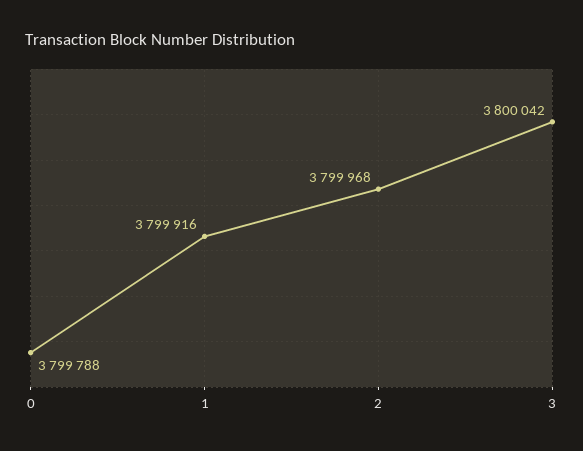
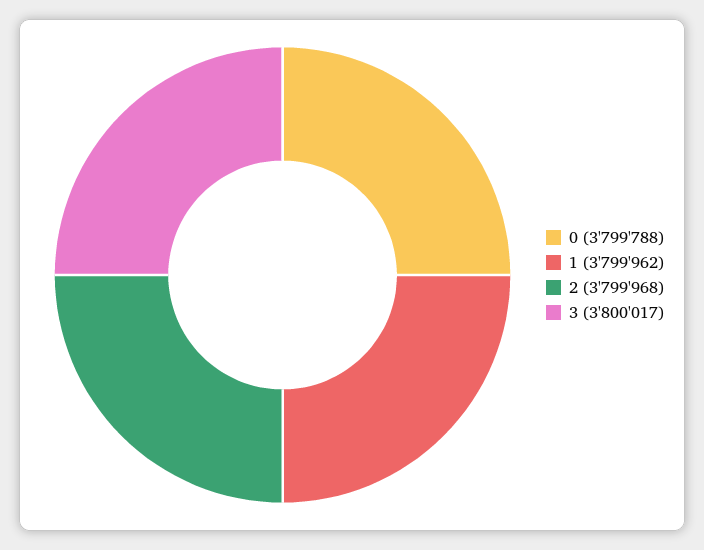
  {
    "0": 3799788,
-   "1": 3799916,
+   "1": 3799962,
    "2": 3799968,
-   "3": 3800042
+   "3": 3800017
  }

